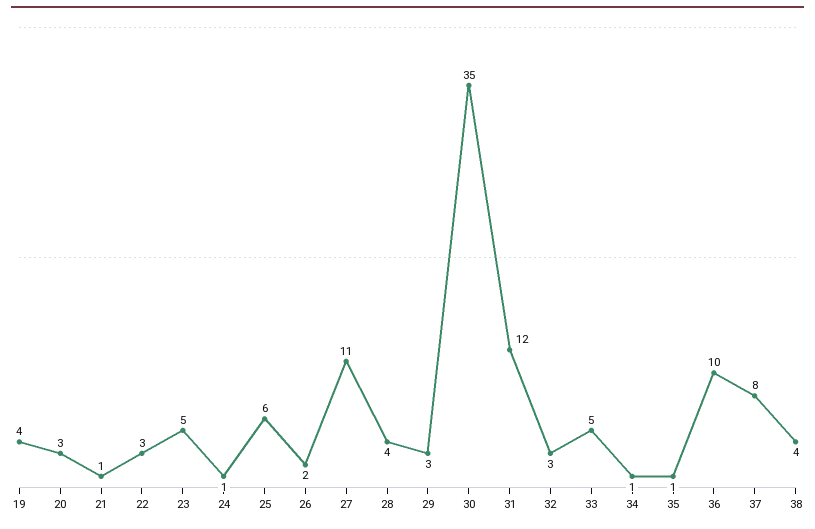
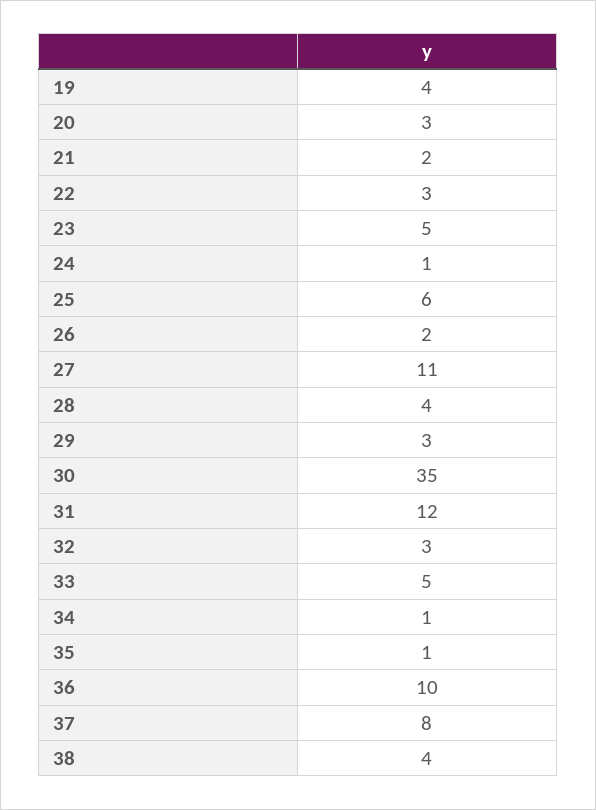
  {
    "19": 4,
    "20": 3,
-   "21": 1,
+   "21": 2,
    "22": 3,
    "23": 5,
    "24": 1,
    "25": 6,
    "26": 2,
    "27": 11,
    "28": 4,
    "29": 3,
    "30": 35,
    "31": 12,
    "32": 3,
    "33": 5,
    "34": 1,
    "35": 1,
    "36": 10,
    "37": 8,
    "38": 4
  }

